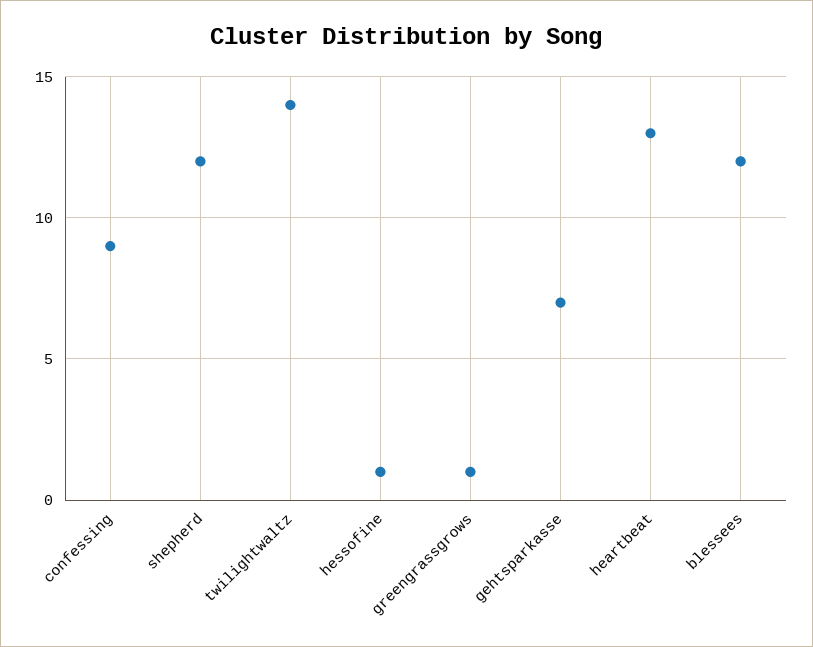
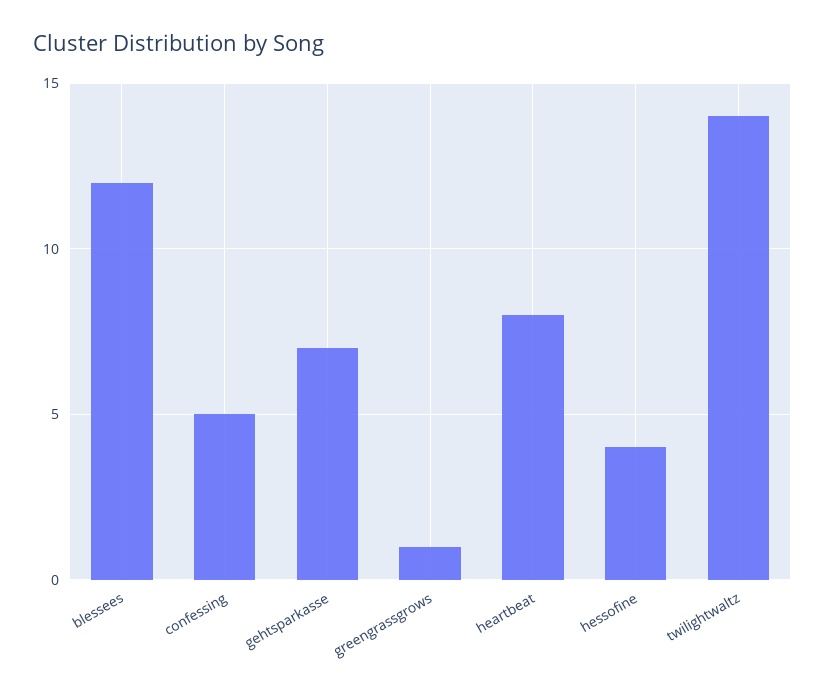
  {
-   "confessing": 9,
+   "confessing": 5,
-   "shepherd": 12,
    "twilightwaltz": 14,
-   "hessofine": 1,
+   "hessofine": 4,
    "greengrassgrows": 1,
    "gehtsparkasse": 7,
-   "heartbeat": 13,
+   "heartbeat": 8,
    "blessees": 12
  }

